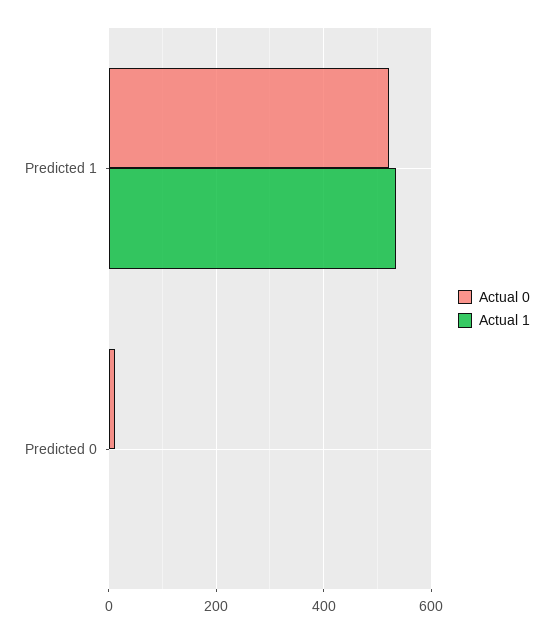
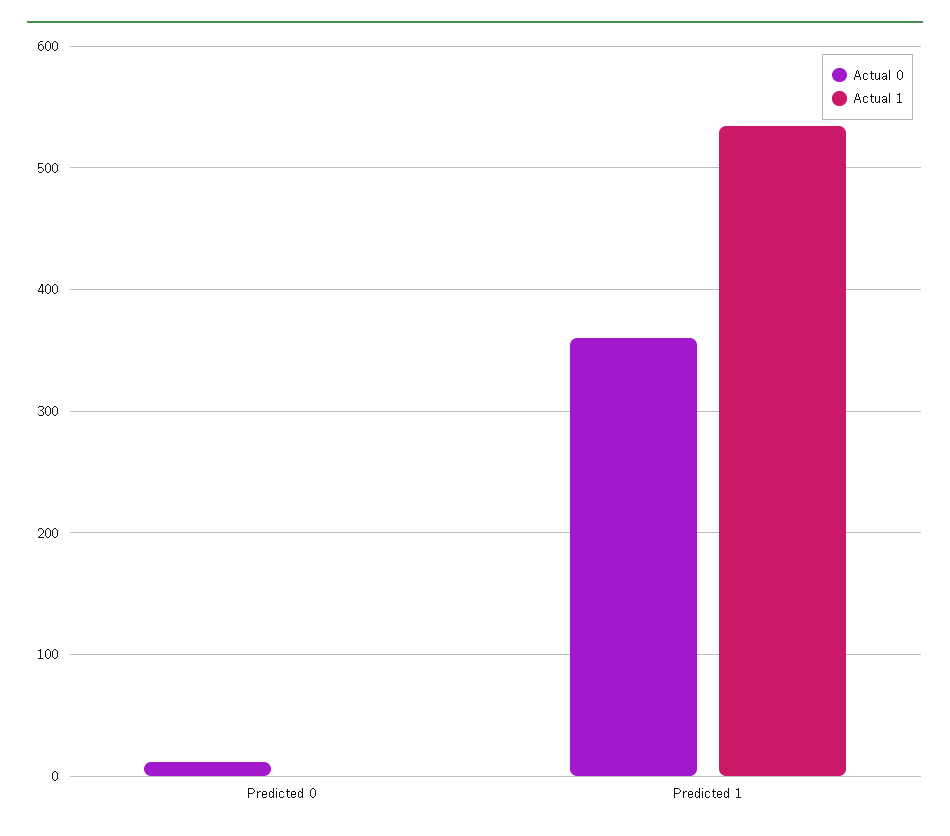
  {
    "Actual 0": {
-     "Predicted 1": 520,
+     "Predicted 1": 360,
      "Predicted 0": 10
    },
    "Actual 1": {
      "Predicted 1": 530,
      "Predicted 0": 0
    }
  }

